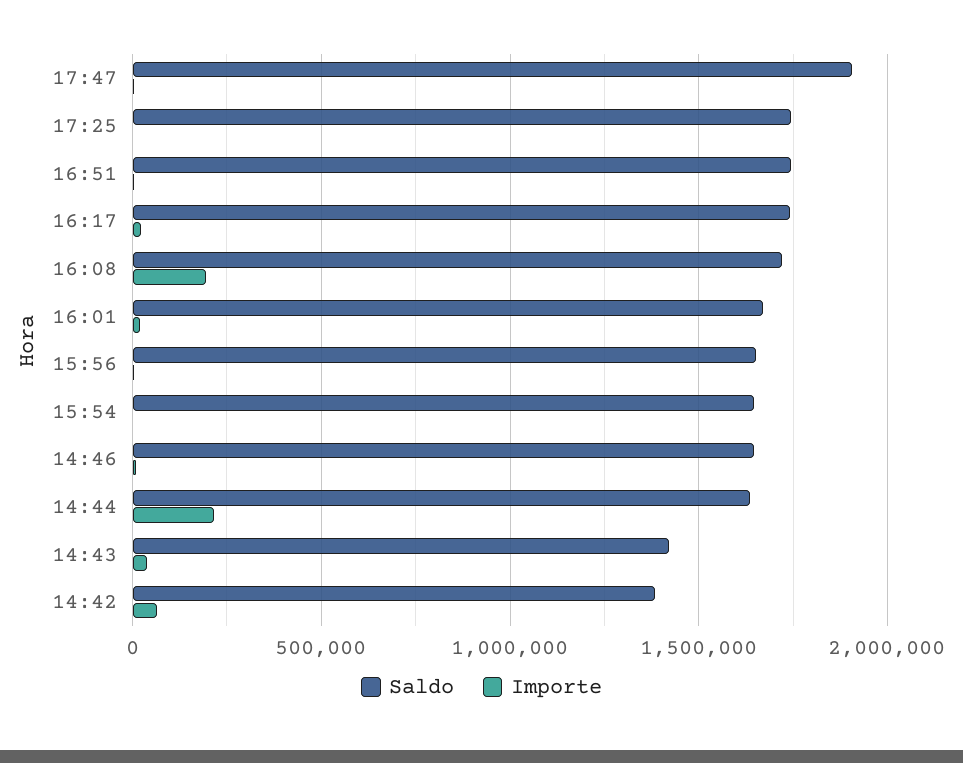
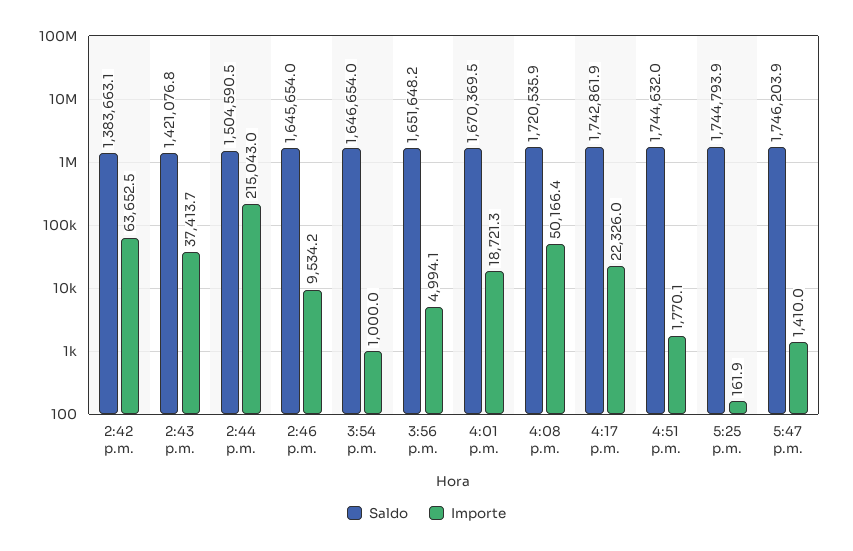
  {
    "Saldo": {
-     "17:47": 1900000,
+     "17:47": 1746203.9,
      "17:25": 1744793.9,
      "16:51": 1744632,
      "16:17": 1742861.9,
      "16:08": 1720535.9,
      "16:01": 1670369.5,
      "15:56": 1651648.2,
      "15:54": 1646654,
      "14:46": 1645654,
-     "14:44": 1650000,
+     "14:44": 1504590.5,
      "14:43": 1421076.8,
      "14:42": 1383663.1
    },
    "Importe": {
      "17:47": 1410,
      "17:25": 161.9,
      "16:51": 1770.1,
      "16:17": 22326,
-     "16:08": 200000,
+     "16:08": 50166.4,
      "16:01": 18721.3,
      "15:56": 4994.1,
      "15:54": 1000,
      "14:46": 9534.2,
      "14:44": 215043,
      "14:43": 37413.7,
      "14:42": 63652.5
    }
  }

